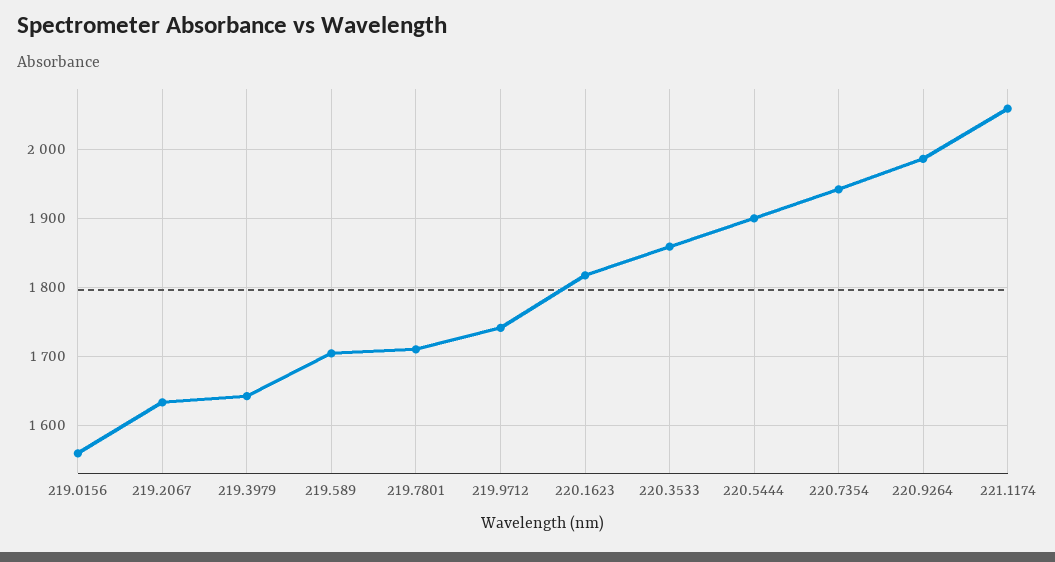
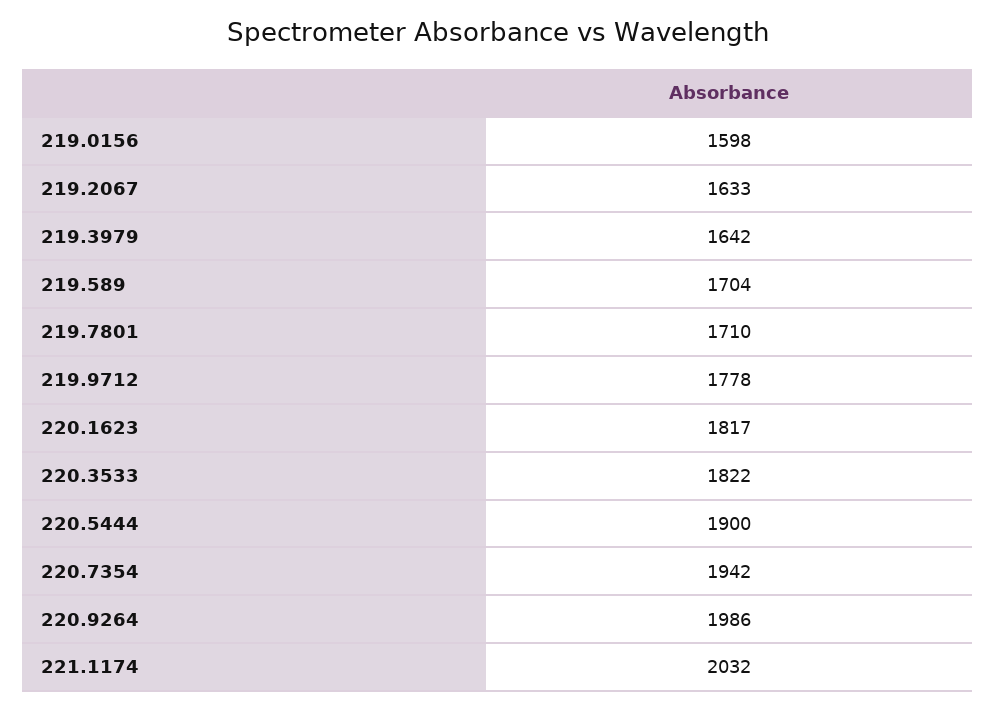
  {
-   "219.0156": 1560,
+   "219.0156": 1598,
    "219.2067": 1633,
    "219.3979": 1642,
    "219.589": 1704,
    "219.7801": 1710,
-   "219.9712": 1740,
+   "219.9712": 1778,
    "220.1623": 1817,
-   "220.3533": 1860,
+   "220.3533": 1822,
    "220.5444": 1900,
    "220.7354": 1942,
    "220.9264": 1986,
-   "221.1174": 2060
+   "221.1174": 2032
  }

